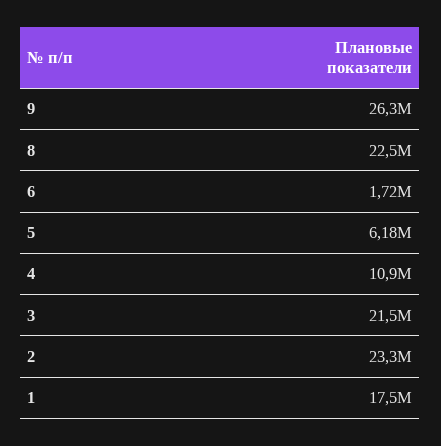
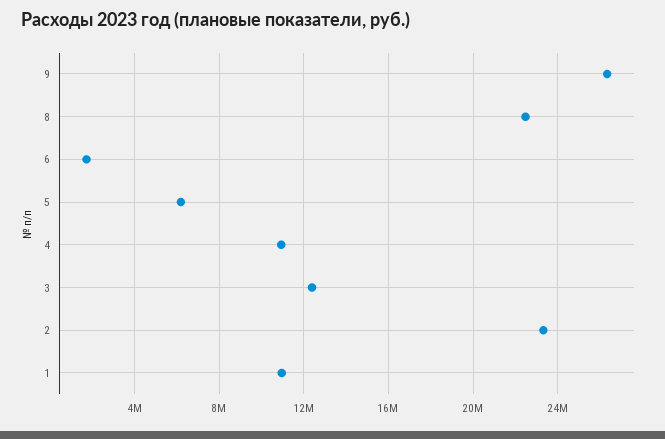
  {
    "9": 26300000,
    "8": 22500000,
    "6": 1720000,
    "5": 6180000,
    "4": 10900000,
-   "3": 21500000,
+   "3": 12500000,
    "2": 23300000,
-   "1": 17500000
+   "1": 11000000
  }

